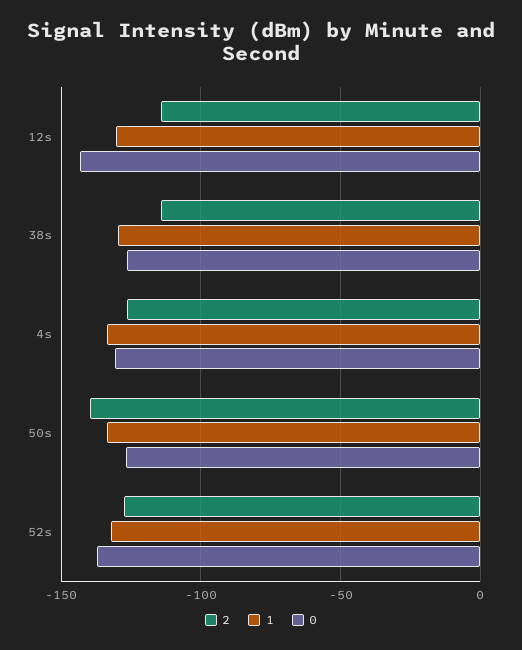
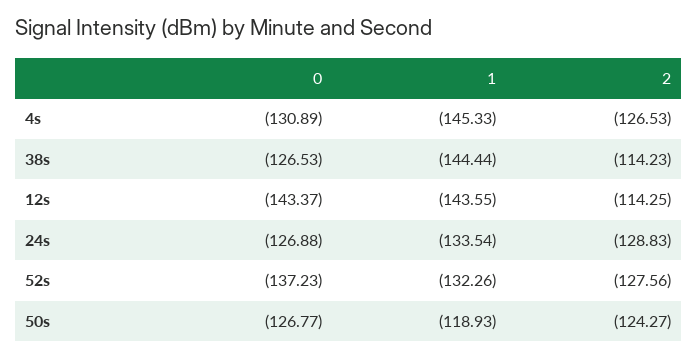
  {
    "2": {
      "12s": -114.25,
      "38s": -114.23,
      "4s": -126.53,
-     "50s": -140,
+     "50s": -124.27,
-     "52s": -127.56
+     "52s": -127.56,
+     "24s": -128.83
    },
    "1": {
-     "12s": -130,
+     "12s": -143.55,
-     "38s": -130,
+     "38s": -144.44,
-     "4s": -135,
+     "4s": -145.33,
-     "50s": -135,
+     "50s": -118.93,
-     "52s": -132.26
+     "52s": -132.26,
+     "24s": -133.54
    },
    "0": {
      "12s": -143.37,
      "38s": -126.53,
      "4s": -130.89,
      "50s": -126.77,
-     "52s": -137.23
+     "52s": -137.23,
+     "24s": -126.88
    }
  }

